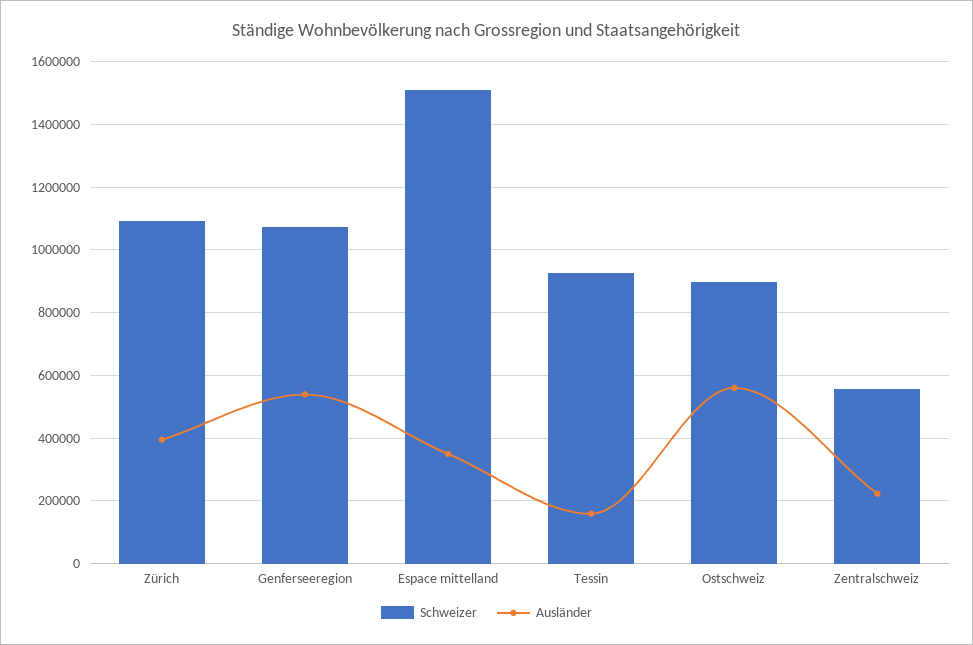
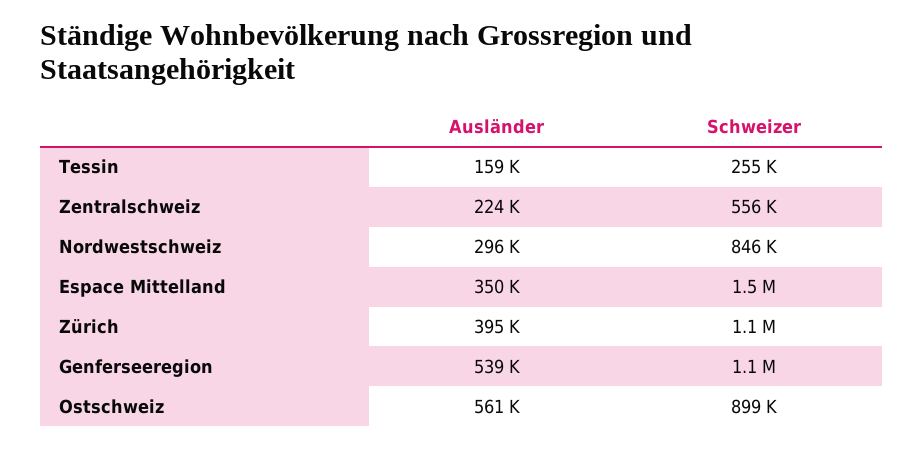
  {
    "Schweizer": {
      "Zürich": 1100000,
      "Genferseeregion": 1100000,
      "Espace mittelland": 1500000,
-     "Tessin": 920000,
+     "Tessin": 255000,
      "Ostschweiz": 899000,
-     "Zentralschweiz": 556000
+     "Zentralschweiz": 556000,
+     "Nordwestschweiz": 846000
    },
    "Ausländer": {
      "Zürich": 395000,
      "Genferseeregion": 539000,
      "Espace mittelland": 350000,
      "Tessin": 159000,
      "Ostschweiz": 561000,
-     "Zentralschweiz": 224000
+     "Zentralschweiz": 224000,
+     "Nordwestschweiz": 296000
    }
  }

